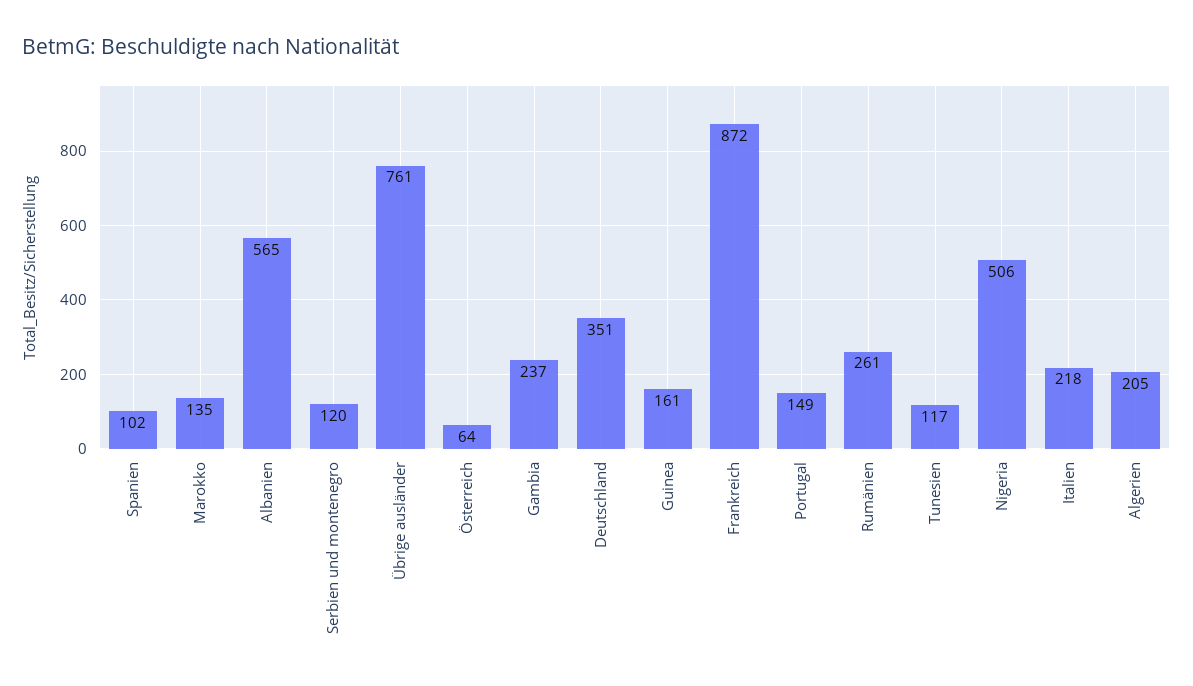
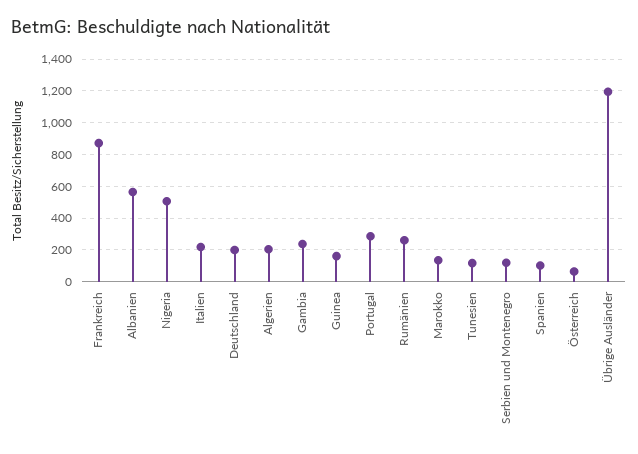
  {
    "Spanien": 102,
    "Marokko": 135,
    "Albanien": 565,
    "Serbien und montenegro": 120,
-   "Übrige ausländer": 761,
+   "Übrige ausländer": 1200,
    "Österreich": 64,
    "Gambia": 237,
-   "Deutschland": 351,
+   "Deutschland": 200,
    "Guinea": 161,
    "Frankreich": 872,
-   "Portugal": 149,
+   "Portugal": 300,
    "Rumänien": 261,
    "Tunesien": 117,
    "Nigeria": 506,
    "Italien": 218,
    "Algerien": 205
  }

